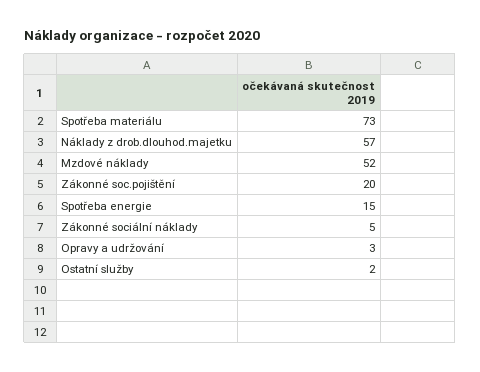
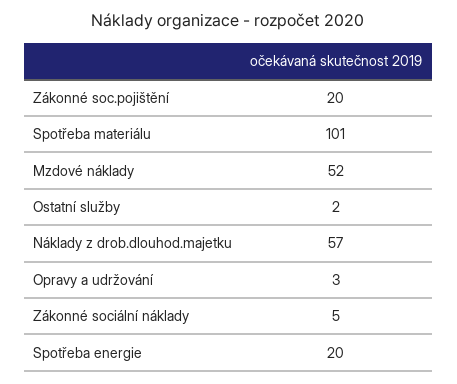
  {
-   "Spotřeba materiálu": 73,
+   "Spotřeba materiálu": 101,
    "Náklady z drob.dlouhod.majetku": 57,
    "Mzdové náklady": 52,
    "Zákonné soc.pojištění": 20,
-   "Spotřeba energie": 15,
+   "Spotřeba energie": 20,
    "Zákonné sociální náklady": 5,
    "Opravy a udržování": 3,
    "Ostatní služby": 2
  }

